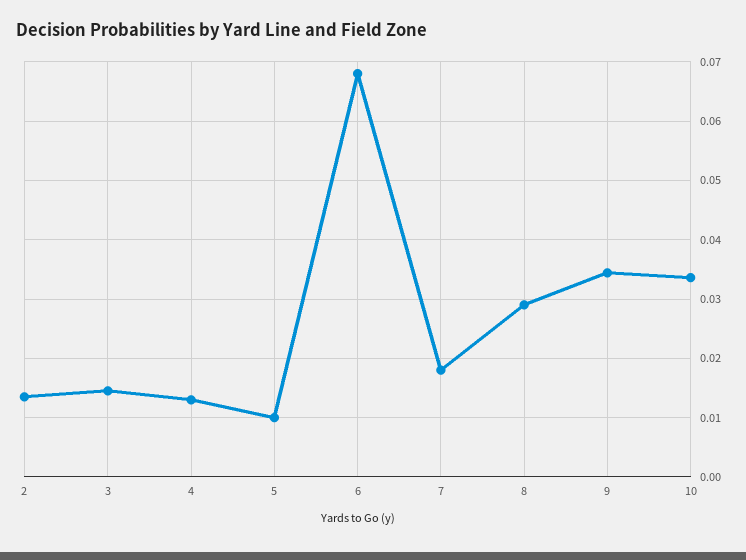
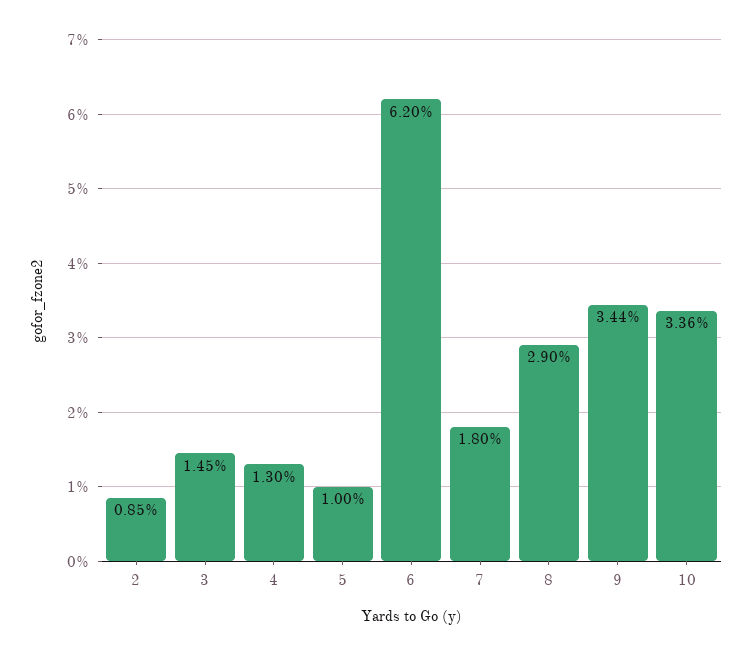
  {
-   "2": 0.014,
+   "2": 0.0085,
    "3": 0.0145,
    "4": 0.013,
    "5": 0.01,
-   "6": 0.068,
+   "6": 0.062,
    "7": 0.018,
    "8": 0.029,
    "9": 0.0344,
    "10": 0.0336
  }

